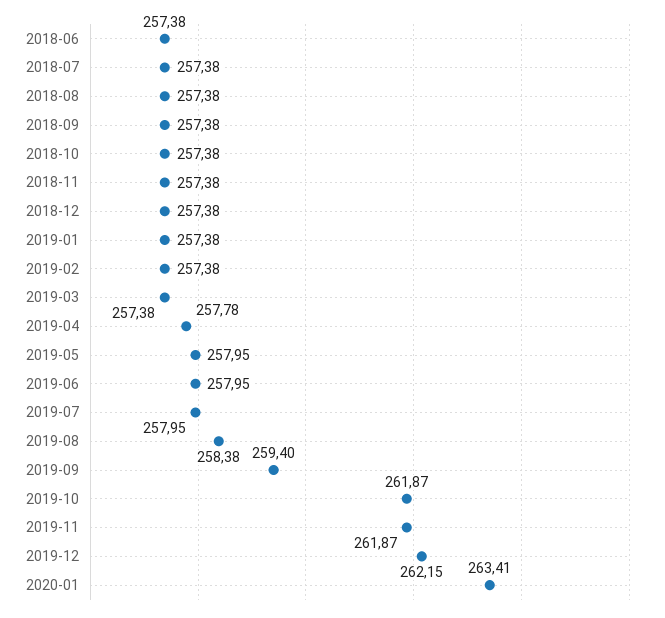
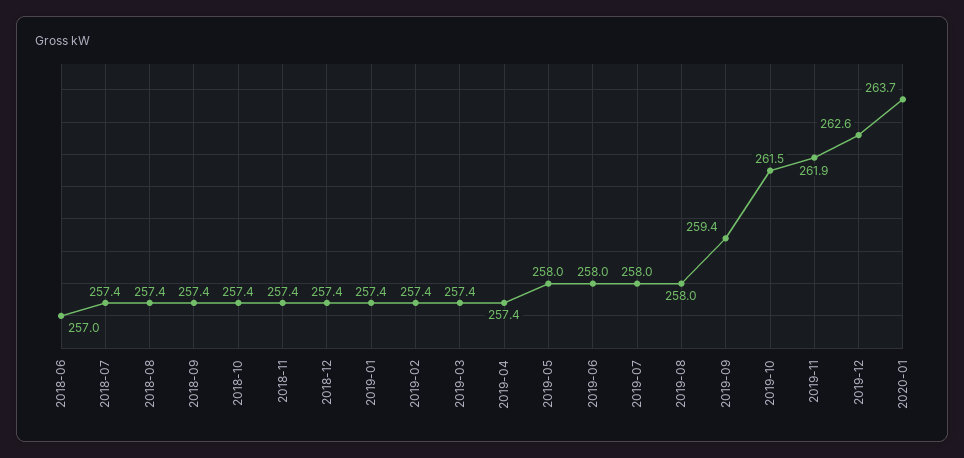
  {
-   "2018-06": 257.38,
+   "2018-06": 257,
    "2018-07": 257.38,
    "2018-08": 257.38,
    "2018-09": 257.38,
    "2018-10": 257.38,
    "2018-11": 257.38,
    "2018-12": 257.38,
    "2019-01": 257.38,
    "2019-02": 257.38,
    "2019-03": 257.38,
-   "2019-04": 257.78,
+   "2019-04": 257.4,
    "2019-05": 257.95,
    "2019-06": 257.95,
    "2019-07": 257.95,
-   "2019-08": 258.38,
+   "2019-08": 258,
    "2019-09": 259.4,
-   "2019-10": 261.87,
+   "2019-10": 261.5,
    "2019-11": 261.87,
-   "2019-12": 262.15,
+   "2019-12": 262.6,
-   "2020-01": 263.41
+   "2020-01": 263.7
  }

